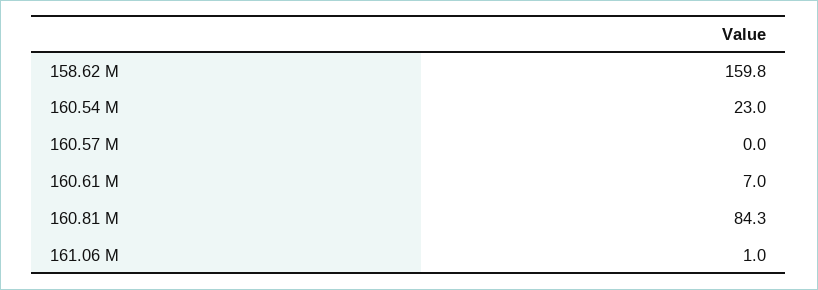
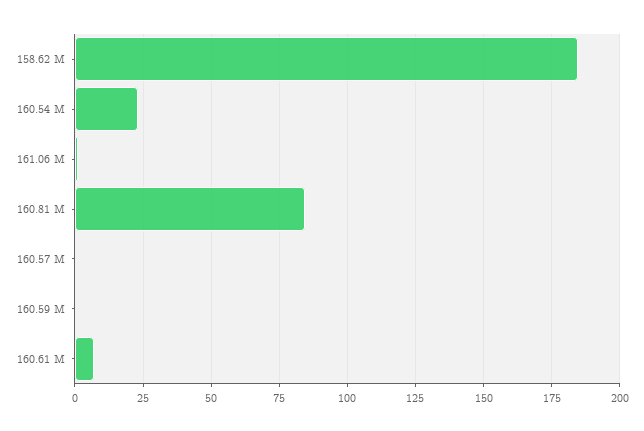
  {
-   "158.62 M": 159.8,
+   "158.62 M": 185,
    "160.54 M": 23,
    "160.57 M": 0,
    "160.61 M": 7,
    "160.81 M": 84.3,
-   "161.06 M": 1
+   "161.06 M": 1,
+   "160.59 M": 0
  }

